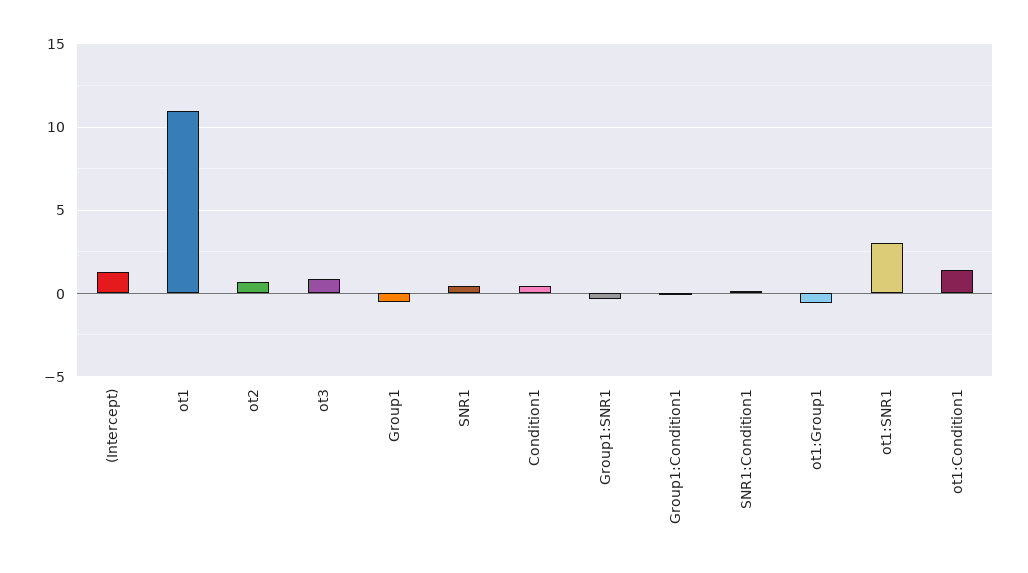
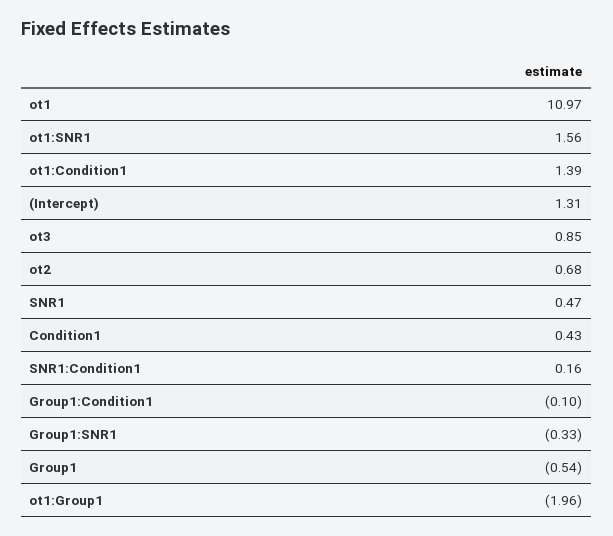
  {
    "(Intercept)": 1.31,
    "ot1": 10.97,
    "ot2": 0.68,
    "ot3": 0.85,
    "Group1": -0.54,
    "SNR1": 0.47,
    "Condition1": 0.43,
    "Group1:SNR1": -0.33,
    "Group1:Condition1": -0.1,
    "SNR1:Condition1": 0.16,
-   "ot1:Group1": -0.5,
+   "ot1:Group1": -1.96,
-   "ot1:SNR1": 3,
+   "ot1:SNR1": 1.56,
    "ot1:Condition1": 1.39
  }

